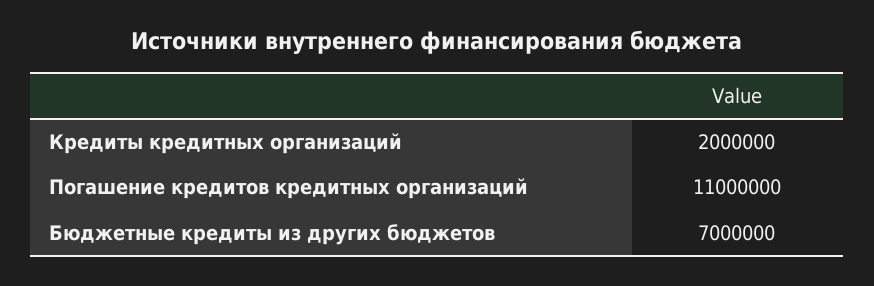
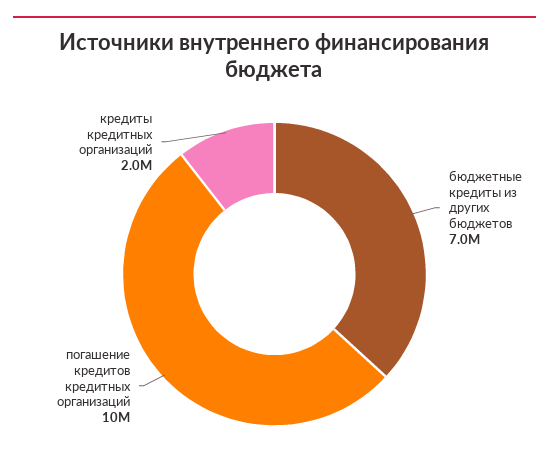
  {
    "Кредиты кредитных организаций": 2000000,
-   "Погашение кредитов кредитных организаций": 11000000,
+   "Погашение кредитов кредитных организаций": 10000000,
    "Бюджетные кредиты из других бюджетов": 7000000
  }

